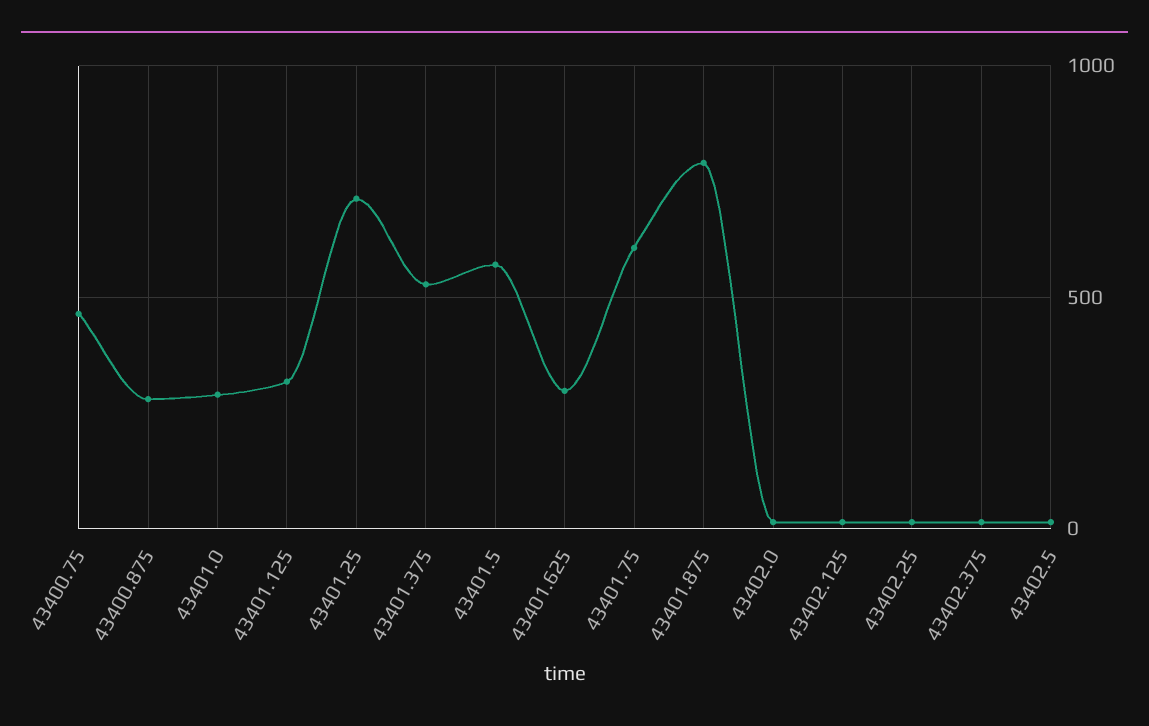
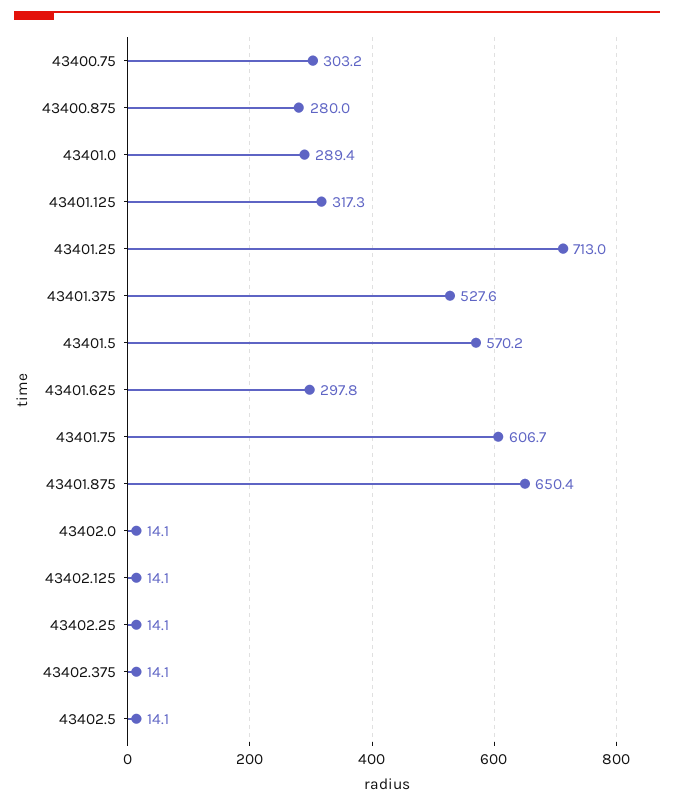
  {
-   "43400.75": 450,
+   "43400.75": 303.2,
    "43400.875": 280,
    "43401.0": 289.4,
    "43401.125": 317.3,
    "43401.25": 713,
    "43401.375": 527.6,
    "43401.5": 570.2,
    "43401.625": 297.8,
    "43401.75": 606.7,
-   "43401.875": 800,
+   "43401.875": 650.4,
    "43402.0": 14.1,
    "43402.125": 14.1,
    "43402.25": 14.1,
    "43402.375": 14.1,
    "43402.5": 14.1
  }

